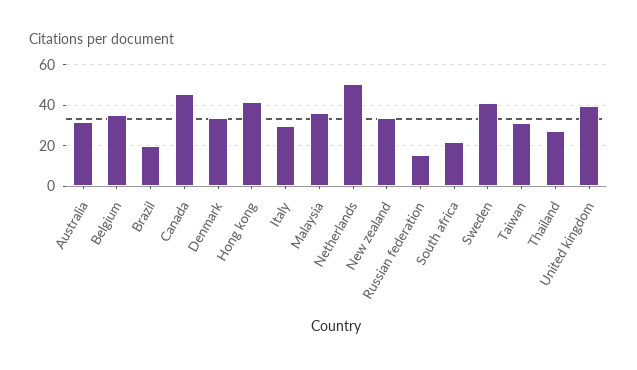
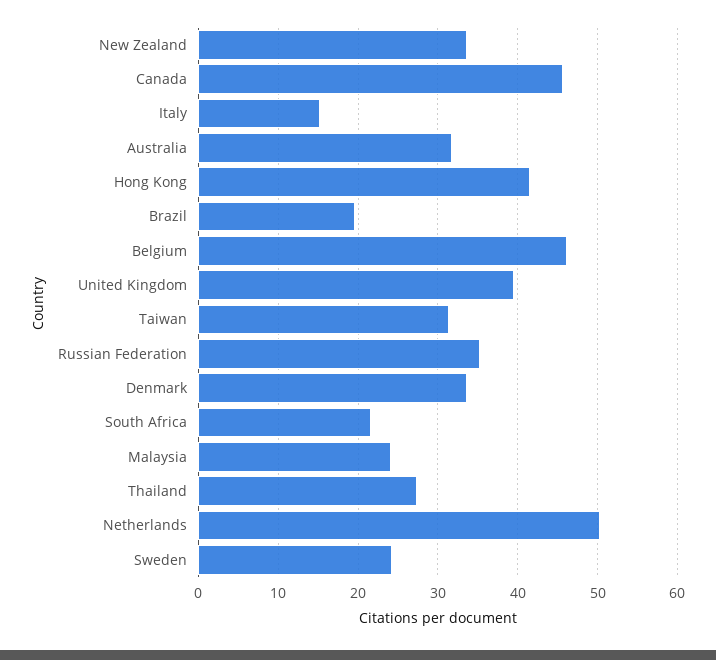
  {
    "Australia": 32,
-   "Belgium": 35,
+   "Belgium": 46,
    "Brazil": 20,
    "Canada": 46,
    "Denmark": 34,
    "Hong kong": 42,
-   "Italy": 30,
+   "Italy": 15,
-   "Malaysia": 35,
+   "Malaysia": 24,
    "Netherlands": 50,
    "New zealand": 34,
-   "Russian federation": 15,
+   "Russian federation": 35,
    "South africa": 22,
-   "Sweden": 40,
+   "Sweden": 24,
    "Taiwan": 31,
    "Thailand": 27,
    "United kingdom": 40
  }

